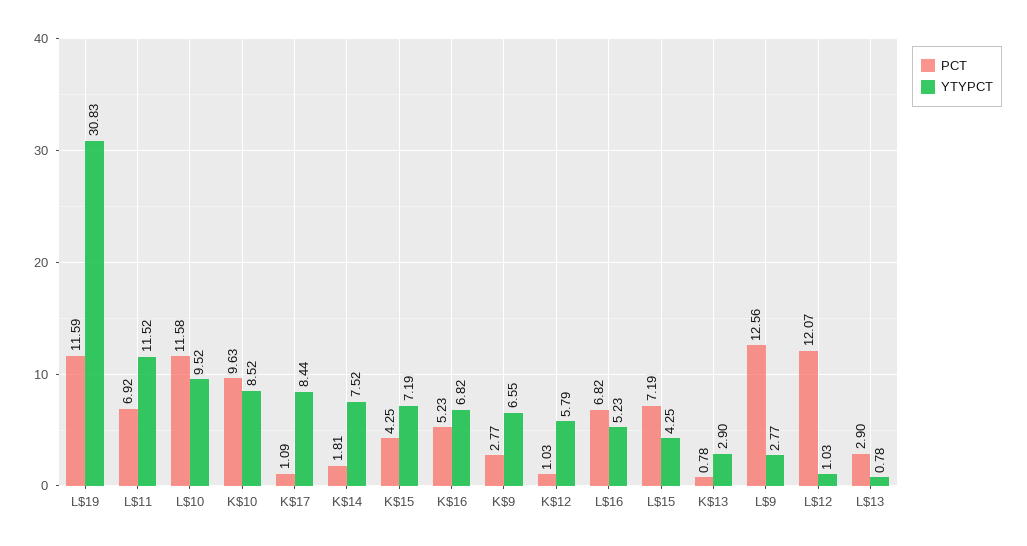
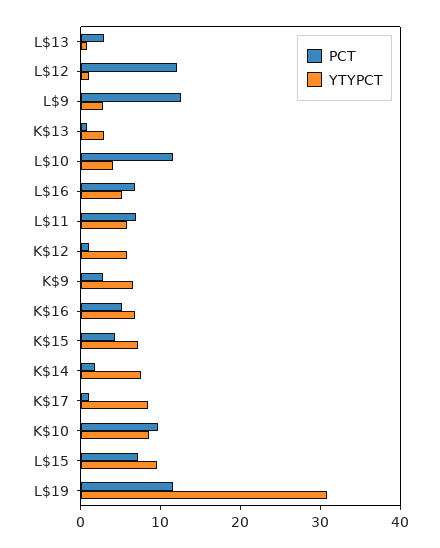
  {
    "PCT": {
      "L$19": 11.59,
      "L$11": 6.92,
      "L$10": 11.58,
      "K$10": 9.63,
      "K$17": 1.09,
      "K$14": 1.81,
      "K$15": 4.25,
      "K$16": 5.23,
      "K$9": 2.77,
      "K$12": 1.03,
      "L$16": 6.82,
      "L$15": 7.19,
      "K$13": 0.78,
      "L$9": 12.56,
      "L$12": 12.07,
      "L$13": 2.9
    },
    "YTYPCT": {
      "L$19": 30.83,
-     "L$11": 11.52,
+     "L$11": 6,
-     "L$10": 9.52,
+     "L$10": 4,
      "K$10": 8.52,
      "K$17": 8.44,
      "K$14": 7.52,
      "K$15": 7.19,
      "K$16": 6.82,
      "K$9": 6.55,
      "K$12": 5.79,
      "L$16": 5.23,
-     "L$15": 4.25,
+     "L$15": 10,
      "K$13": 2.9,
      "L$9": 2.77,
      "L$12": 1.03,
      "L$13": 0.78
    }
  }

